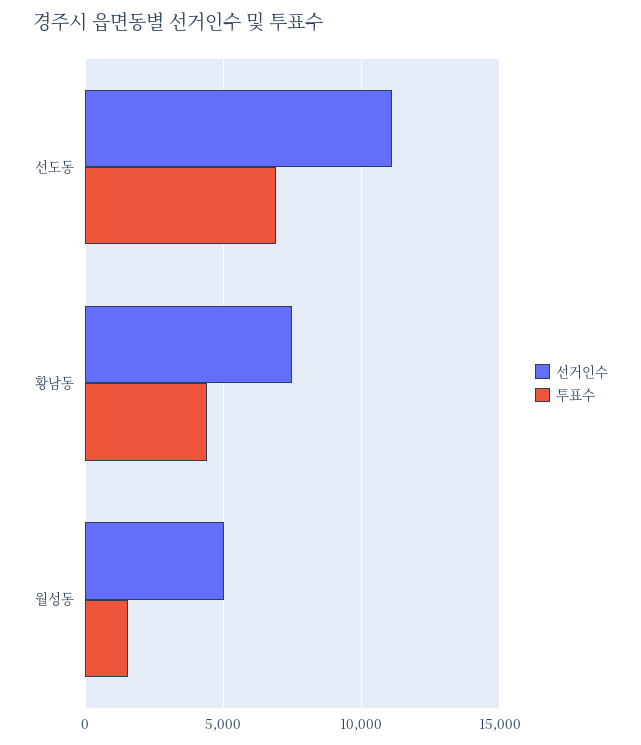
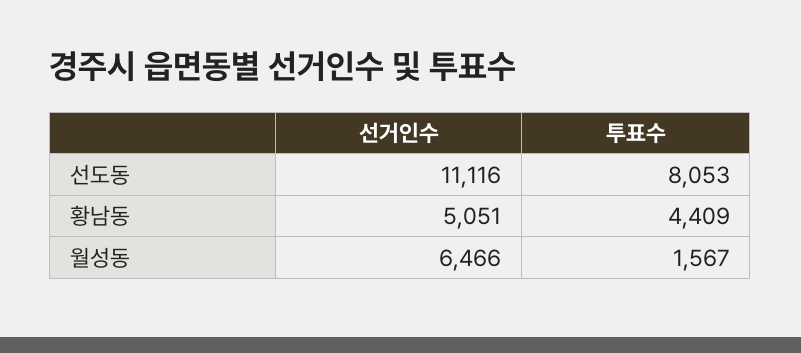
  {
    "선거인수": {
      "선도동": 11116,
-     "황남동": 7500,
+     "황남동": 5051,
-     "월성동": 5000
+     "월성동": 6466
    },
    "투표수": {
-     "선도동": 7000,
+     "선도동": 8053,
      "황남동": 4409,
      "월성동": 1567
    }
  }

